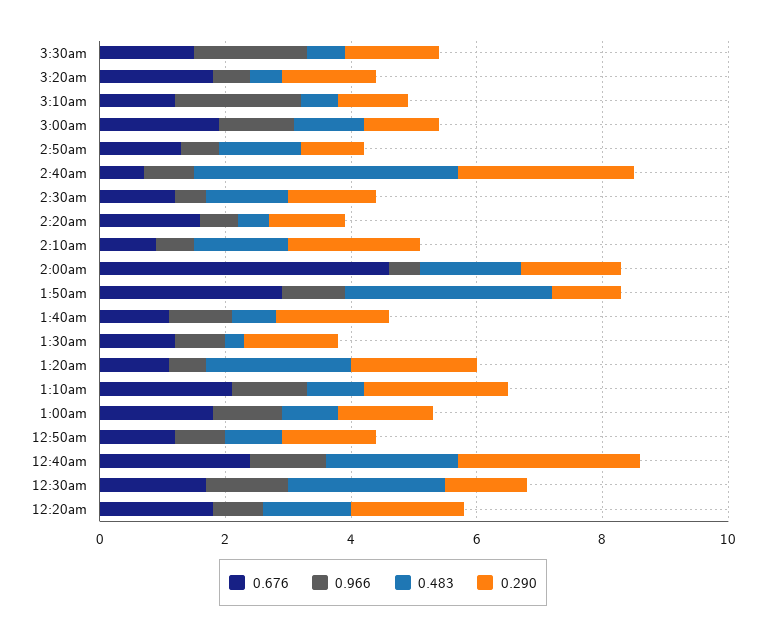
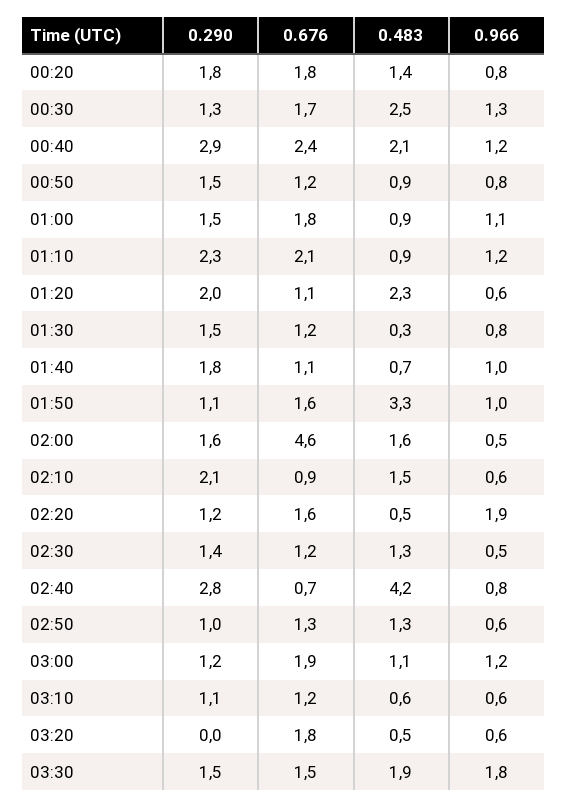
  {
    "0.676": {
      "3:30am": 1.5,
      "3:20am": 1.8,
      "3:10am": 1.2,
      "3:00am": 1.9,
      "2:50am": 1.3,
      "2:40am": 0.7,
      "2:30am": 1.2,
      "2:20am": 1.6,
      "2:10am": 0.9,
      "2:00am": 4.6,
-     "1:50am": 3,
+     "1:50am": 1.6,
      "1:40am": 1.1,
      "1:30am": 1.2,
      "1:20am": 1.1,
      "1:10am": 2.1,
      "1:00am": 1.8,
      "12:50am": 1.2,
      "12:40am": 2.4,
      "12:30am": 1.7,
      "12:20am": 1.8
    },
    "0.966": {
      "3:30am": 1.8,
      "3:20am": 0.6,
-     "3:10am": 2,
+     "3:10am": 0.6,
      "3:00am": 1.2,
      "2:50am": 0.6,
      "2:40am": 0.8,
      "2:30am": 0.5,
-     "2:20am": 0.5,
+     "2:20am": 1.9,
      "2:10am": 0.6,
      "2:00am": 0.5,
      "1:50am": 1,
      "1:40am": 1,
      "1:30am": 0.8,
      "1:20am": 0.6,
      "1:10am": 1.2,
      "1:00am": 1.1,
      "12:50am": 0.8,
      "12:40am": 1.2,
      "12:30am": 1.3,
      "12:20am": 0.8
    },
    "0.483": {
-     "3:30am": 0.5,
+     "3:30am": 1.9,
      "3:20am": 0.5,
      "3:10am": 0.6,
      "3:00am": 1.1,
      "2:50am": 1.3,
      "2:40am": 4.2,
      "2:30am": 1.3,
      "2:20am": 0.5,
      "2:10am": 1.5,
      "2:00am": 1.6,
      "1:50am": 3.3,
      "1:40am": 0.7,
      "1:30am": 0.3,
      "1:20am": 2.3,
      "1:10am": 0.9,
      "1:00am": 0.9,
      "12:50am": 0.9,
      "12:40am": 2.1,
      "12:30am": 2.5,
      "12:20am": 1.4
    },
    "0.290": {
      "3:30am": 1.5,
-     "3:20am": 1.5,
+     "3:20am": 0,
      "3:10am": 1.1,
      "3:00am": 1.2,
      "2:50am": 1,
      "2:40am": 2.8,
      "2:30am": 1.4,
      "2:20am": 1.2,
      "2:10am": 2.1,
      "2:00am": 1.6,
      "1:50am": 1.1,
      "1:40am": 1.8,
      "1:30am": 1.5,
      "1:20am": 2,
      "1:10am": 2.3,
      "1:00am": 1.5,
      "12:50am": 1.5,
      "12:40am": 2.9,
      "12:30am": 1.3,
      "12:20am": 1.8
    }
  }

